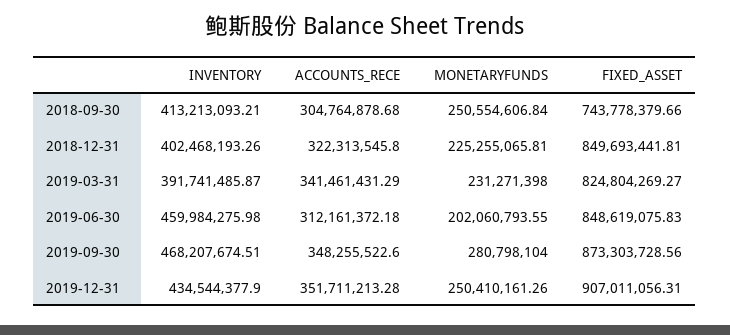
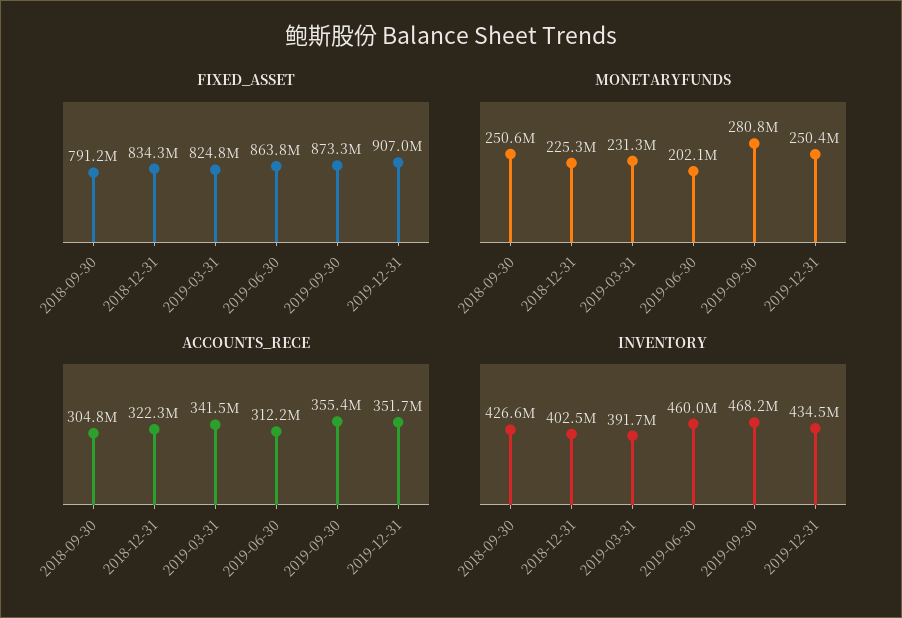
  {
    "INVENTORY": {
-     "2018-09-30": 413213093.21,
+     "2018-09-30": 426600000,
      "2018-12-31": 402468193.26,
      "2019-03-31": 391741485.87,
      "2019-06-30": 459984275.98,
      "2019-09-30": 468207674.51,
      "2019-12-31": 434544377.9
    },
    "ACCOUNTS_RECE": {
      "2018-09-30": 304764878.68,
      "2018-12-31": 322313545.8,
      "2019-03-31": 341461431.29,
      "2019-06-30": 312161372.18,
-     "2019-09-30": 348255522.6,
+     "2019-09-30": 355400000,
      "2019-12-31": 351711213.28
    },
    "MONETARYFUNDS": {
      "2018-09-30": 250554606.84,
      "2018-12-31": 225255065.81,
      "2019-03-31": 231271398,
      "2019-06-30": 202060793.55,
      "2019-09-30": 280798104,
      "2019-12-31": 250410161.26
    },
    "FIXED_ASSET": {
-     "2018-09-30": 743778379.66,
+     "2018-09-30": 791200000,
-     "2018-12-31": 849693441.81,
+     "2018-12-31": 834300000,
      "2019-03-31": 824804269.27,
-     "2019-06-30": 848619075.83,
+     "2019-06-30": 863800000,
      "2019-09-30": 873303728.56,
      "2019-12-31": 907011056.31
    }
  }

